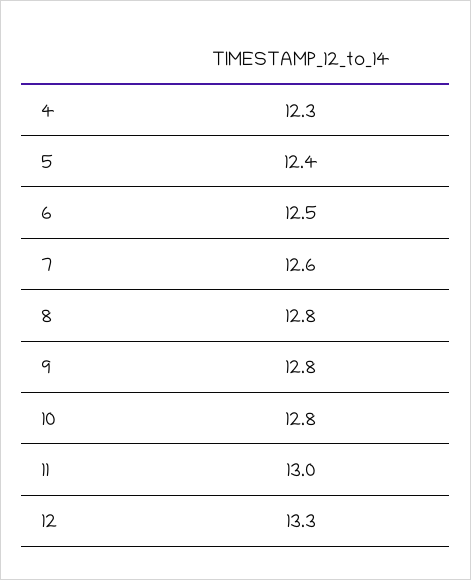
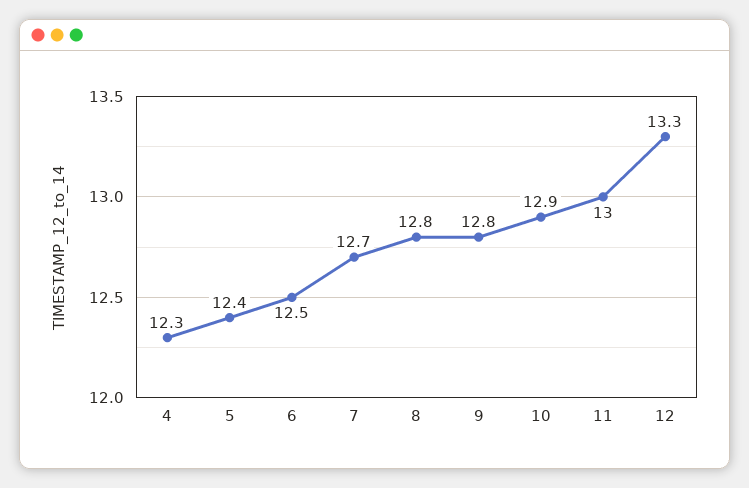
  {
    "4": 12.3,
    "5": 12.4,
    "6": 12.5,
-   "7": 12.6,
+   "7": 12.7,
    "8": 12.8,
    "9": 12.8,
-   "10": 12.8,
+   "10": 12.9,
    "11": 13,
    "12": 13.3
  }

